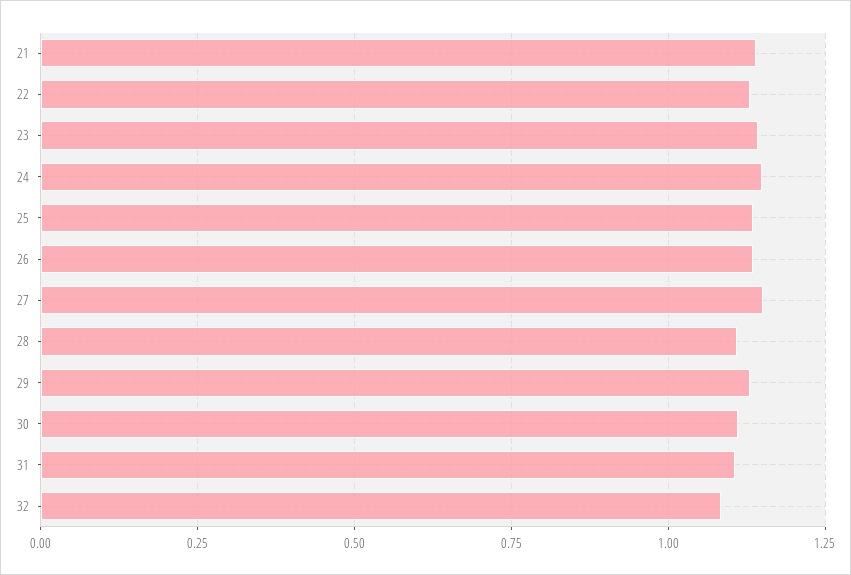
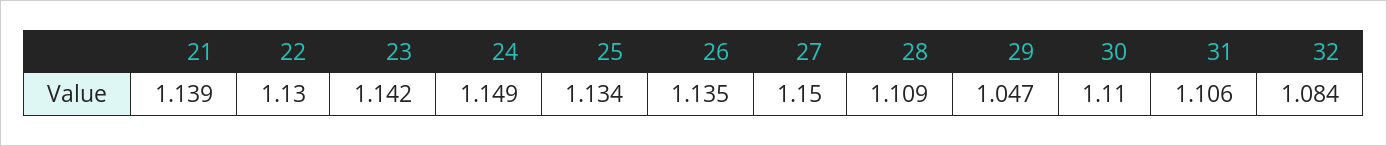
  {
    "21": 1.139,
    "22": 1.13,
    "23": 1.142,
    "24": 1.149,
    "25": 1.134,
    "26": 1.135,
    "27": 1.15,
    "28": 1.109,
-   "29": 1.125,
+   "29": 1.047,
    "30": 1.11,
    "31": 1.106,
    "32": 1.084
  }

